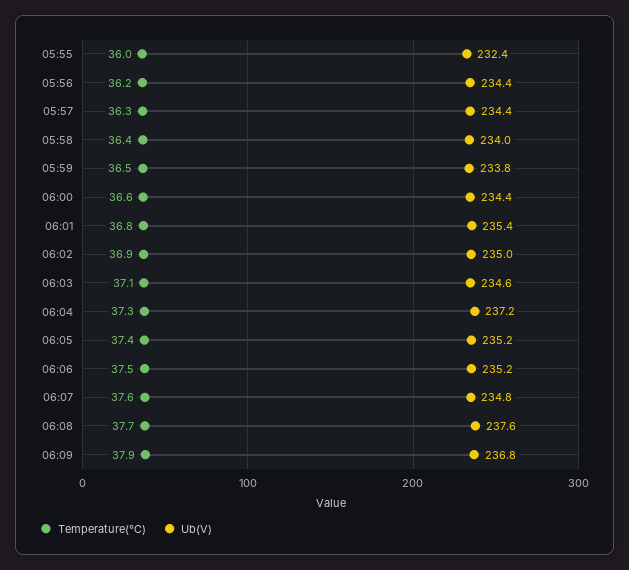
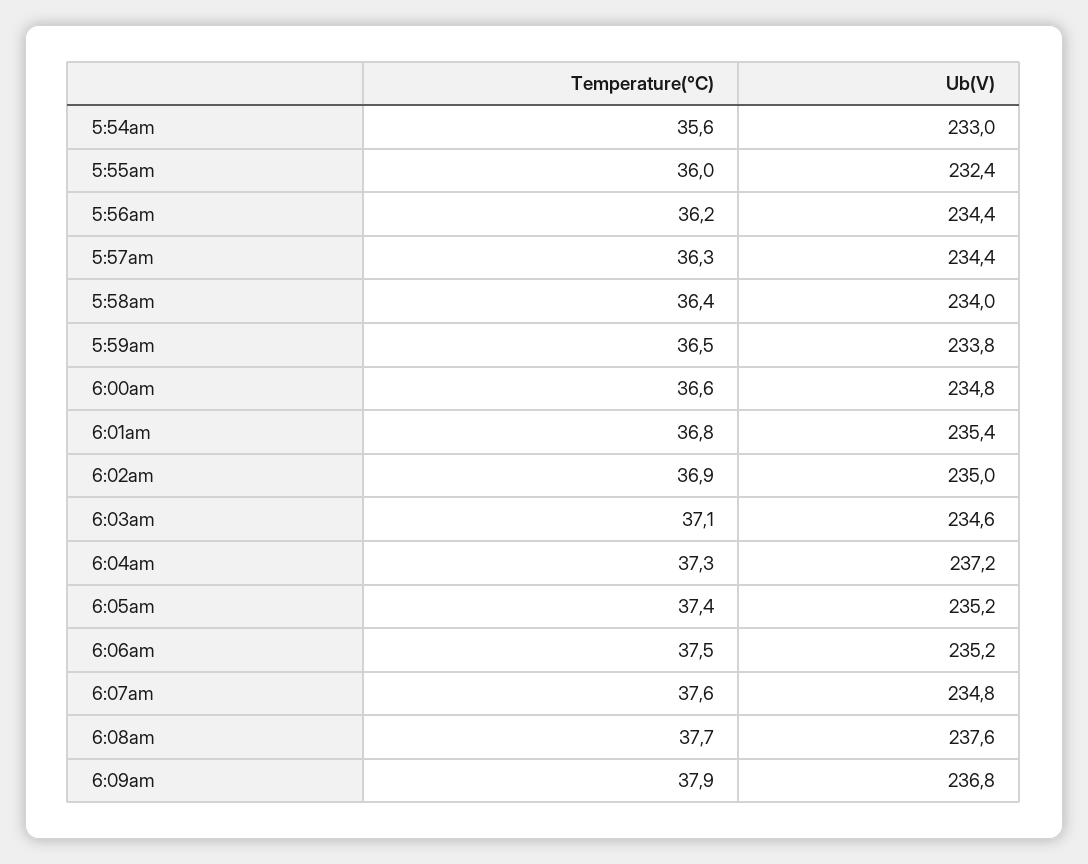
  {
    "Temperature(℃)": {
      "05:55": 36,
      "05:56": 36.2,
      "05:57": 36.3,
      "05:58": 36.4,
      "05:59": 36.5,
      "06:00": 36.6,
      "06:01": 36.8,
      "06:02": 36.9,
      "06:03": 37.1,
      "06:04": 37.3,
      "06:05": 37.4,
      "06:06": 37.5,
      "06:07": 37.6,
      "06:08": 37.7,
-     "06:09": 37.9
+     "06:09": 37.9,
+     "5:54am": 35.6
    },
    "Ub(V)": {
      "05:55": 232.4,
      "05:56": 234.4,
      "05:57": 234.4,
      "05:58": 234,
      "05:59": 233.8,
-     "06:00": 234.4,
+     "06:00": 234.8,
      "06:01": 235.4,
      "06:02": 235,
      "06:03": 234.6,
      "06:04": 237.2,
      "06:05": 235.2,
      "06:06": 235.2,
      "06:07": 234.8,
      "06:08": 237.6,
-     "06:09": 236.8
+     "06:09": 236.8,
+     "5:54am": 233
    }
  }

